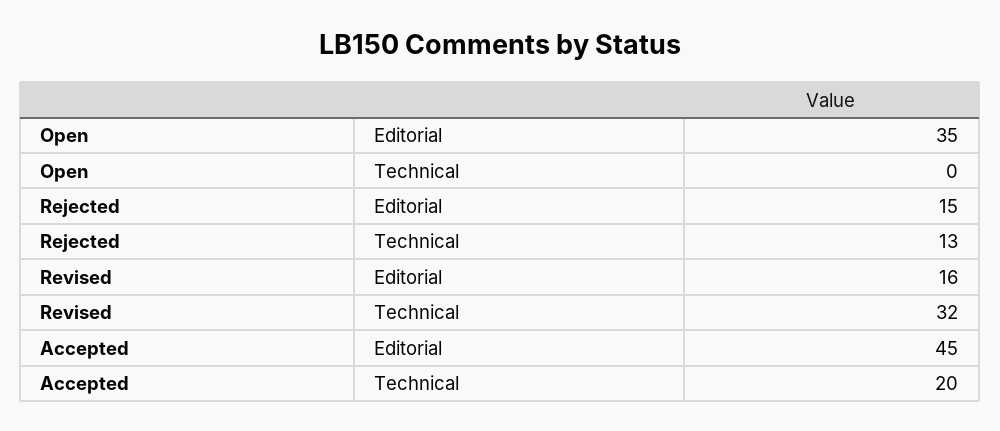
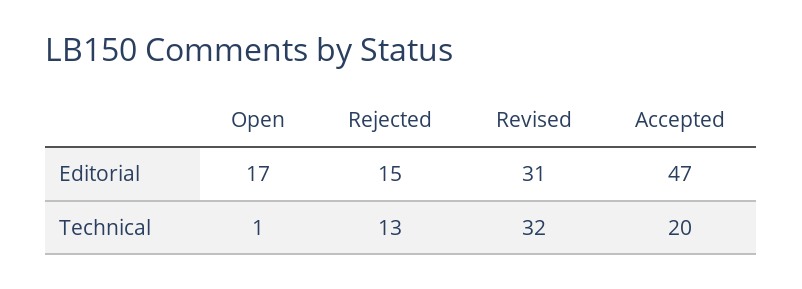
  {
    "Open": {
-     "Editorial": 35,
+     "Editorial": 17,
-     "Technical": 0
+     "Technical": 1
    },
    "Rejected": {
      "Editorial": 15,
      "Technical": 13
    },
    "Revised": {
-     "Editorial": 16,
+     "Editorial": 31,
      "Technical": 32
    },
    "Accepted": {
-     "Editorial": 45,
+     "Editorial": 47,
      "Technical": 20
    }
  }

